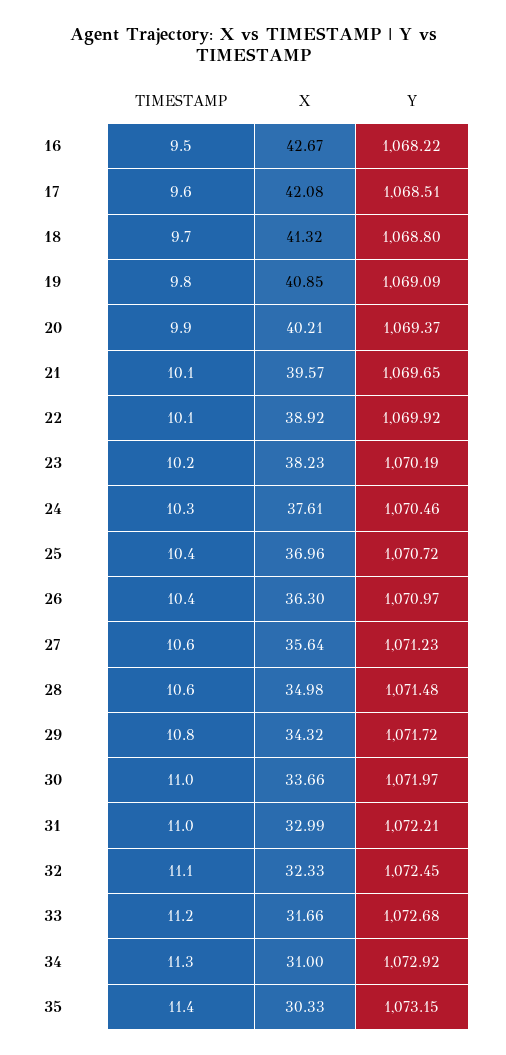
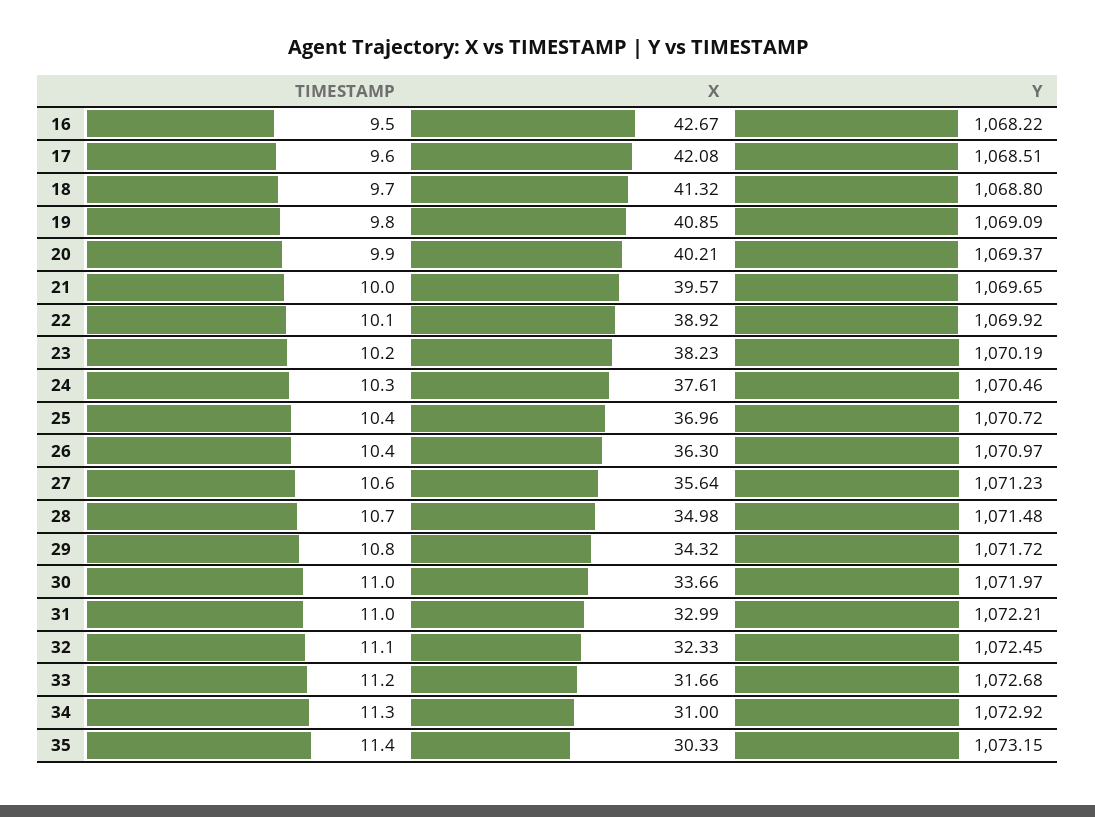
  {
    "TIMESTAMP": {
      "16": 9.5,
      "17": 9.6,
      "18": 9.7,
      "19": 9.8,
      "20": 9.9,
-     "21": 10.1,
+     "21": 10,
      "22": 10.1,
      "23": 10.2,
      "24": 10.3,
      "25": 10.4,
      "26": 10.4,
      "27": 10.6,
-     "28": 10.6,
+     "28": 10.7,
      "29": 10.8,
      "30": 11,
      "31": 11,
      "32": 11.1,
      "33": 11.2,
      "34": 11.3,
      "35": 11.4
    },
    "X": {
      "16": 42.67,
      "17": 42.08,
      "18": 41.32,
      "19": 40.85,
      "20": 40.21,
      "21": 39.57,
      "22": 38.92,
      "23": 38.23,
      "24": 37.61,
      "25": 36.96,
      "26": 36.3,
      "27": 35.64,
      "28": 34.98,
      "29": 34.32,
      "30": 33.66,
      "31": 32.99,
      "32": 32.33,
      "33": 31.66,
      "34": 31,
      "35": 30.33
    },
    "Y": {
      "16": 1068.22,
      "17": 1068.51,
      "18": 1068.8,
      "19": 1069.09,
      "20": 1069.37,
      "21": 1069.65,
      "22": 1069.92,
      "23": 1070.19,
      "24": 1070.46,
      "25": 1070.72,
      "26": 1070.97,
      "27": 1071.23,
      "28": 1071.48,
      "29": 1071.72,
      "30": 1071.97,
      "31": 1072.21,
      "32": 1072.45,
      "33": 1072.68,
      "34": 1072.92,
      "35": 1073.15
    }
  }

